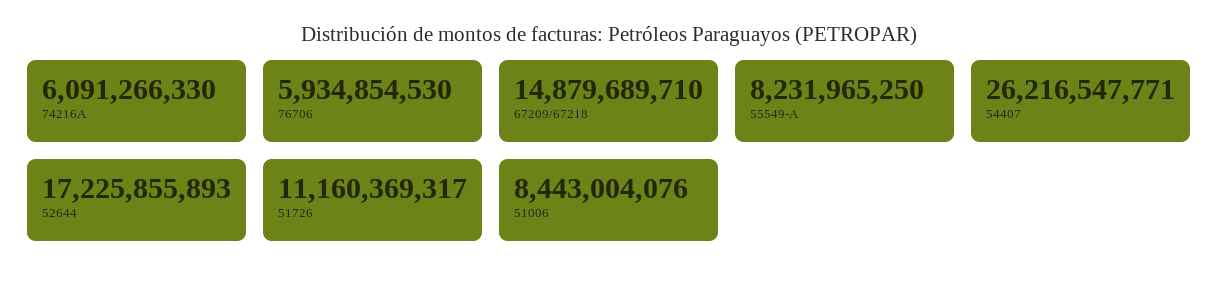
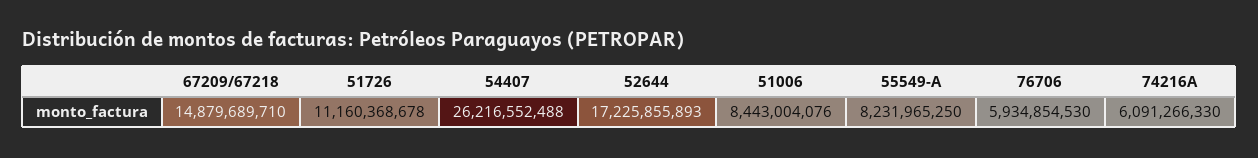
  {
    "74216A": 6091266330,
    "76706": 5934854530,
    "67209/67218": 14879689710,
    "55549-A": 8231965250,
-   "54407": 26216547771,
+   "54407": 26216552488,
    "52644": 17225855893,
-   "51726": 11160369317,
+   "51726": 11160368678,
    "51006": 8443004076
  }

